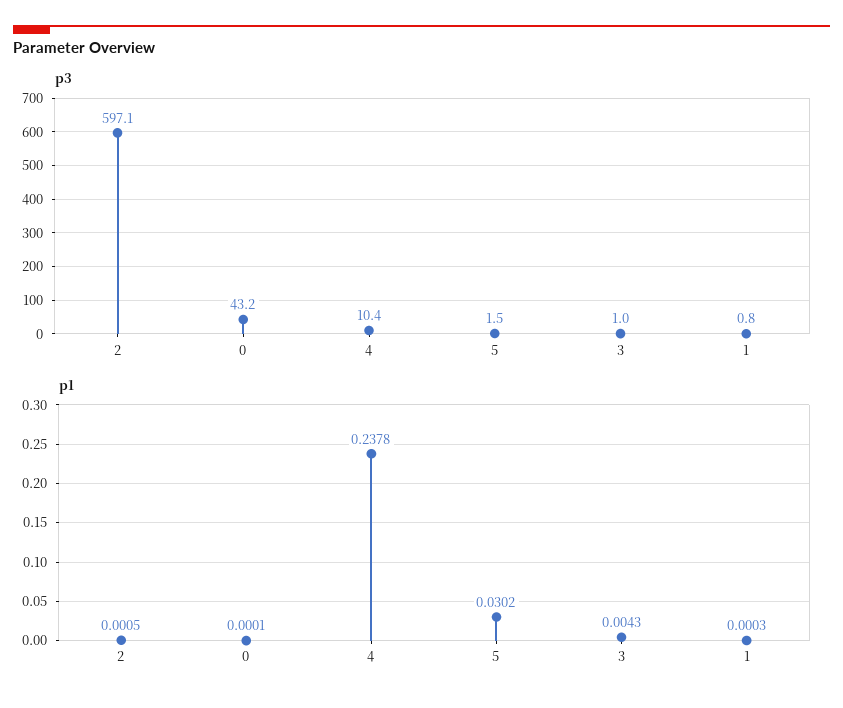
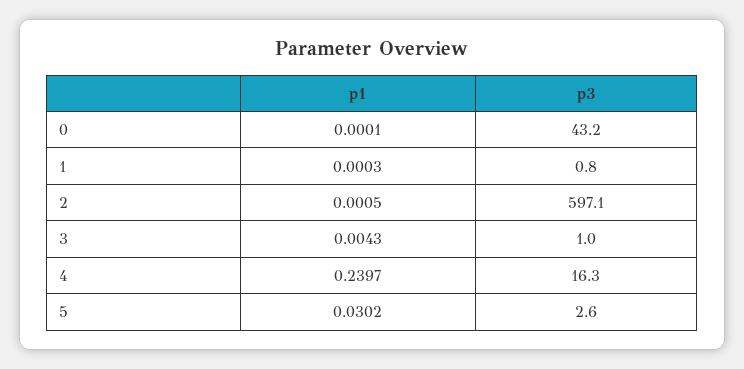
  {
    "p3": {
      "2": 597.1,
      "0": 43.2,
-     "4": 10.4,
+     "4": 16.3,
-     "5": 1.5,
+     "5": 2.6,
      "3": 1,
      "1": 0.8
    },
    "p1": {
      "2": 0.0005,
      "0": 0.0001,
-     "4": 0.2378,
+     "4": 0.2397,
      "5": 0.0302,
      "3": 0.0043,
      "1": 0.0003
    }
  }

